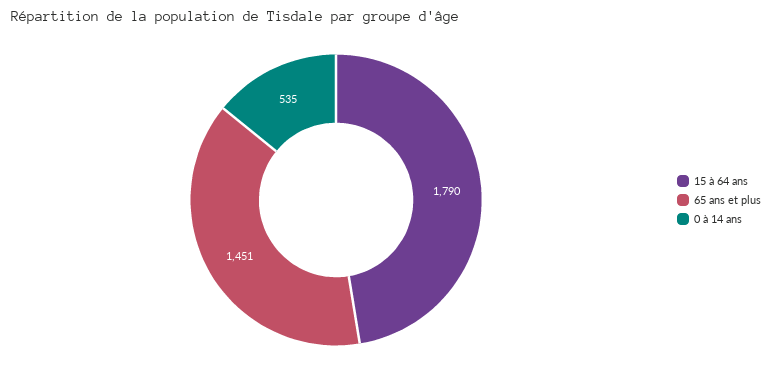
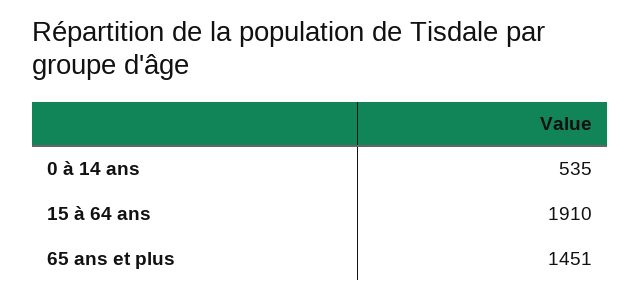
  {
-   "15 à 64 ans": 1790,
+   "15 à 64 ans": 1910,
    "65 ans et plus": 1451,
    "0 à 14 ans": 535
  }

